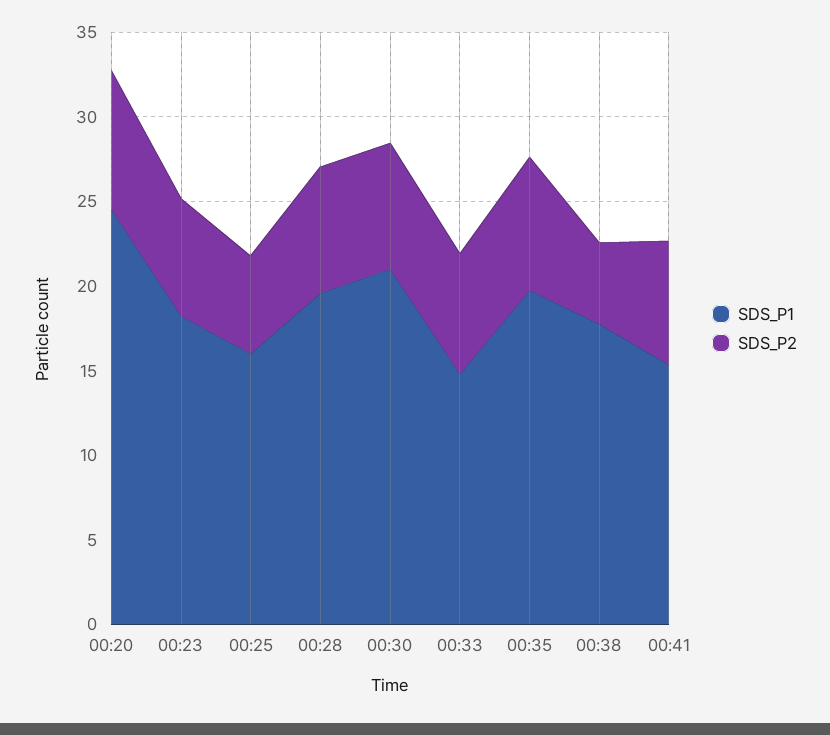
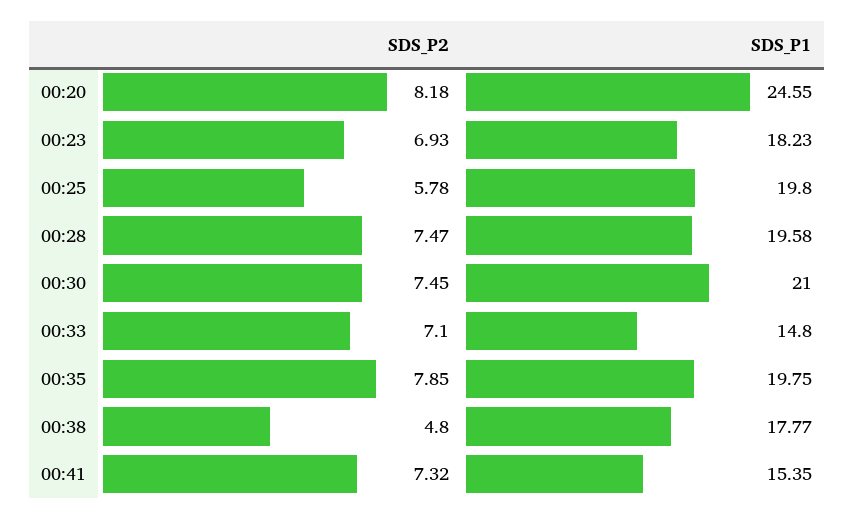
  {
    "SDS_P1": {
      "00:20": 24.55,
      "00:23": 18.23,
-     "00:25": 16,
+     "00:25": 19.8,
      "00:28": 19.58,
      "00:30": 21,
      "00:33": 14.8,
      "00:35": 19.75,
      "00:38": 17.77,
      "00:41": 15.35
    },
    "SDS_P2": {
      "00:20": 8.18,
      "00:23": 6.93,
      "00:25": 5.78,
      "00:28": 7.47,
      "00:30": 7.45,
      "00:33": 7.1,
      "00:35": 7.85,
      "00:38": 4.8,
      "00:41": 7.32
    }
  }

